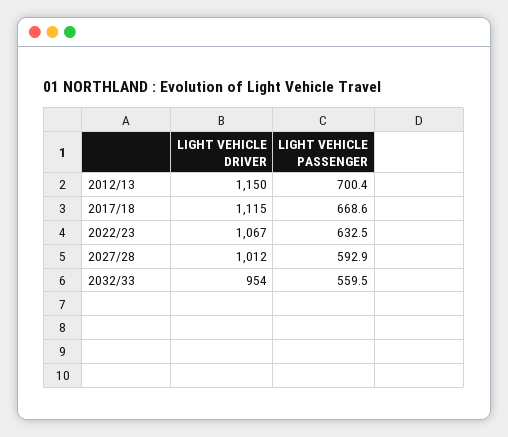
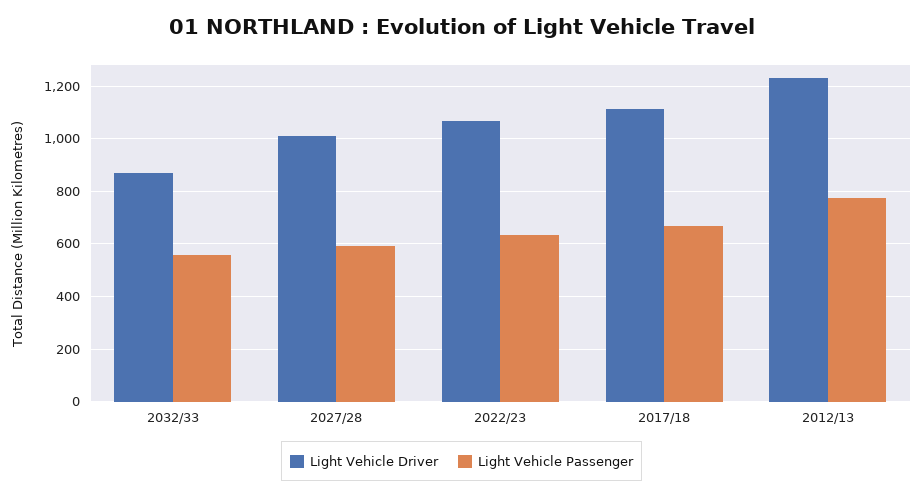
  {
    "LIGHT VEHICLE DRIVER": {
-     "2012/13": 1150,
+     "2012/13": 1225,
      "2017/18": 1115,
      "2022/23": 1067,
      "2027/28": 1012,
-     "2032/33": 954
+     "2032/33": 875
    },
    "LIGHT VEHICLE PASSENGER": {
-     "2012/13": 700.4,
+     "2012/13": 775,
      "2017/18": 668.6,
      "2022/23": 632.5,
      "2027/28": 592.9,
      "2032/33": 559.5
    }
  }

